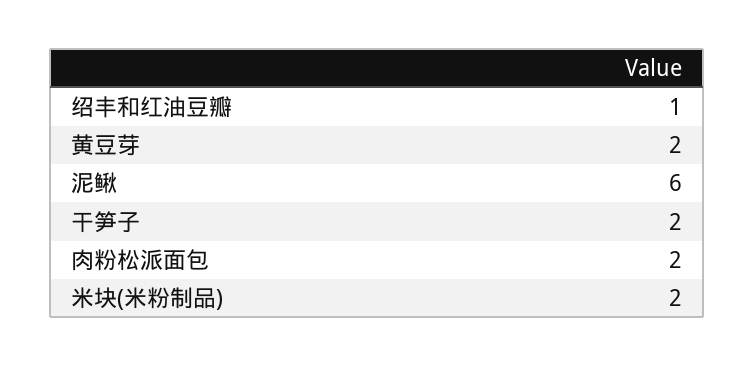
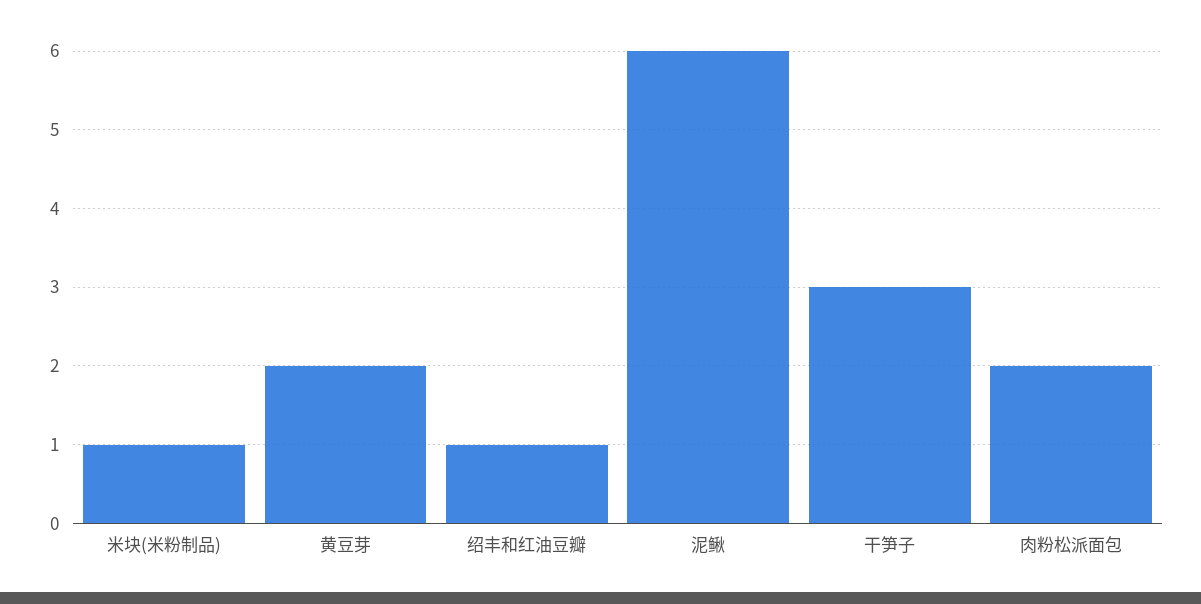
  {
    "绍丰和红油豆瓣": 1,
    "黄豆芽": 2,
    "泥鳅": 6,
-   "干笋子": 2,
+   "干笋子": 3,
    "肉粉松派面包": 2,
-   "米块(米粉制品)": 2
+   "米块(米粉制品)": 1
  }

